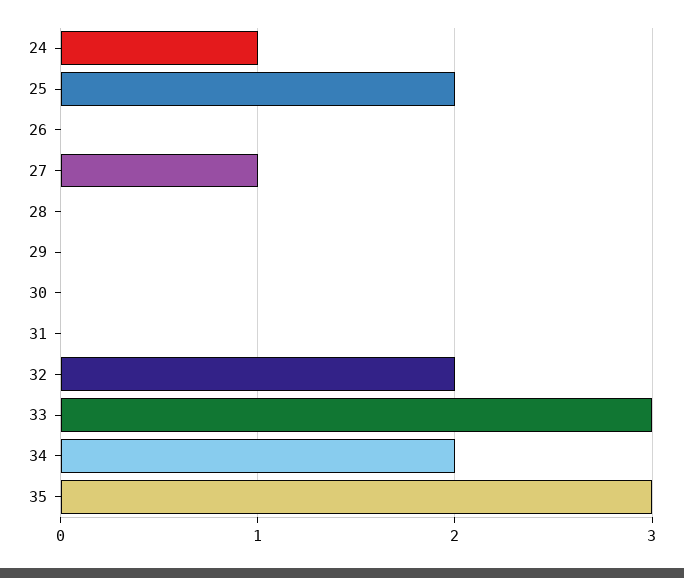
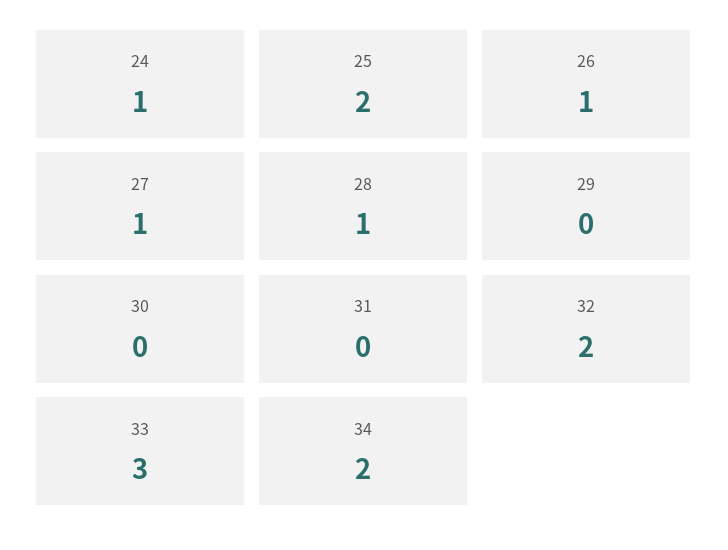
  {
    "24": 1,
    "25": 2,
-   "26": 0,
+   "26": 1,
    "27": 1,
-   "28": 0,
+   "28": 1,
    "29": 0,
    "30": 0,
    "31": 0,
    "32": 2,
    "33": 3,
-   "34": 2,
+   "34": 2
-   "35": 3
  }

